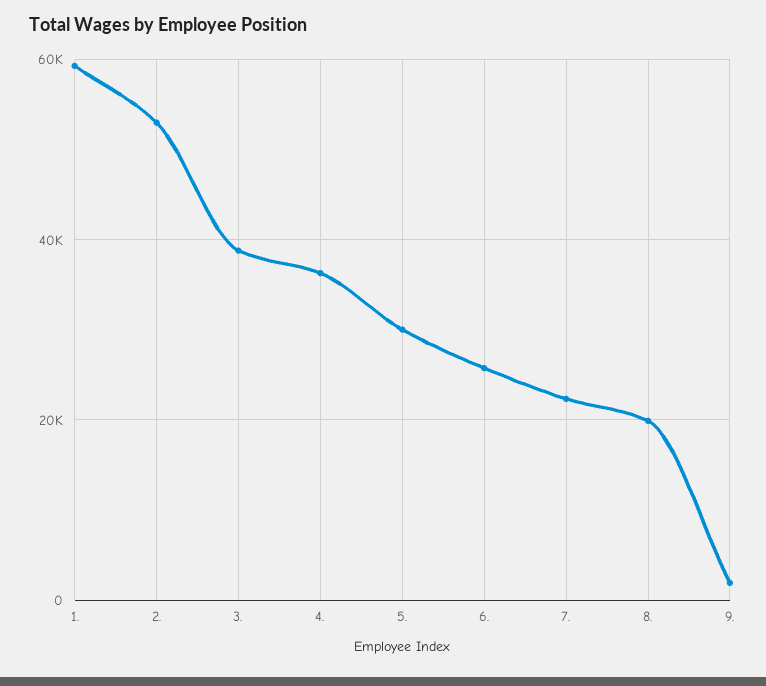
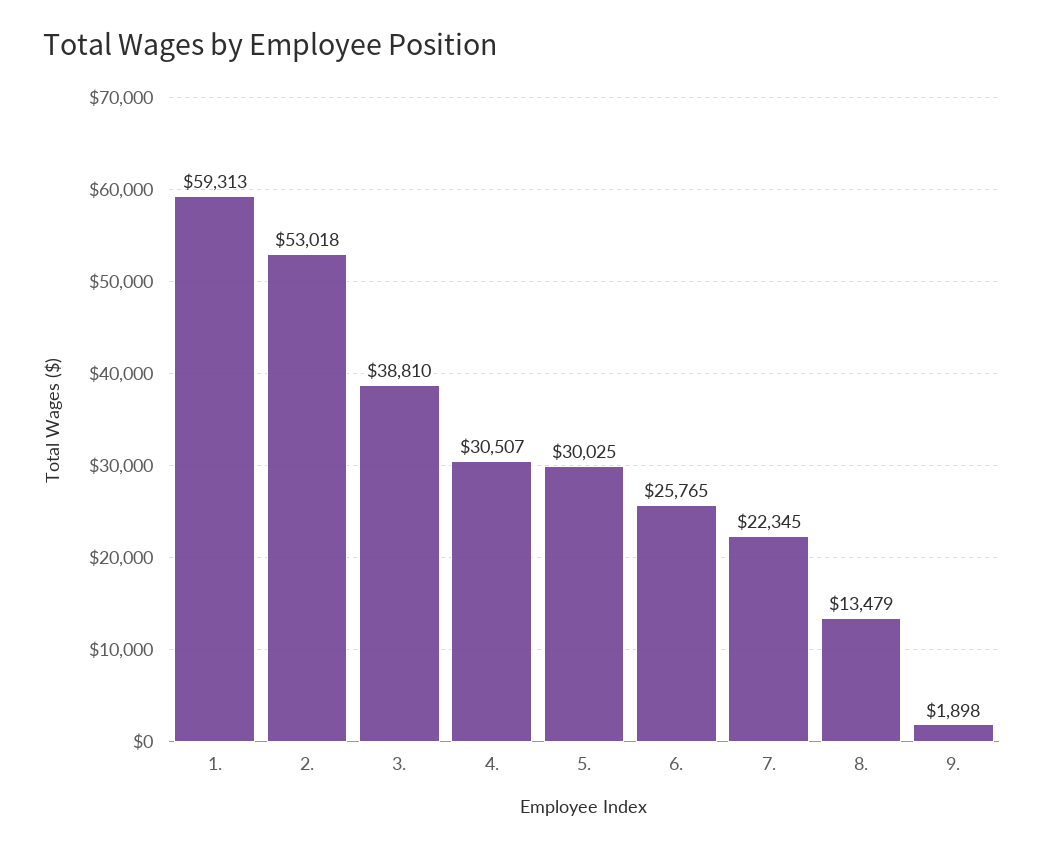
  {
    "1.": 59313,
    "2.": 53018,
    "3.": 38810,
-   "4.": 36000,
+   "4.": 30507,
    "5.": 30025,
    "6.": 25765,
    "7.": 22345,
-   "8.": 20000,
+   "8.": 13479,
    "9.": 1898
  }

